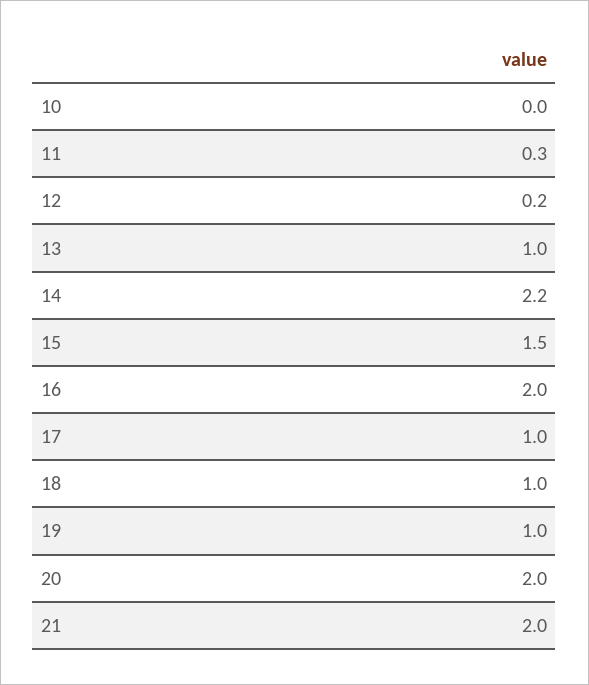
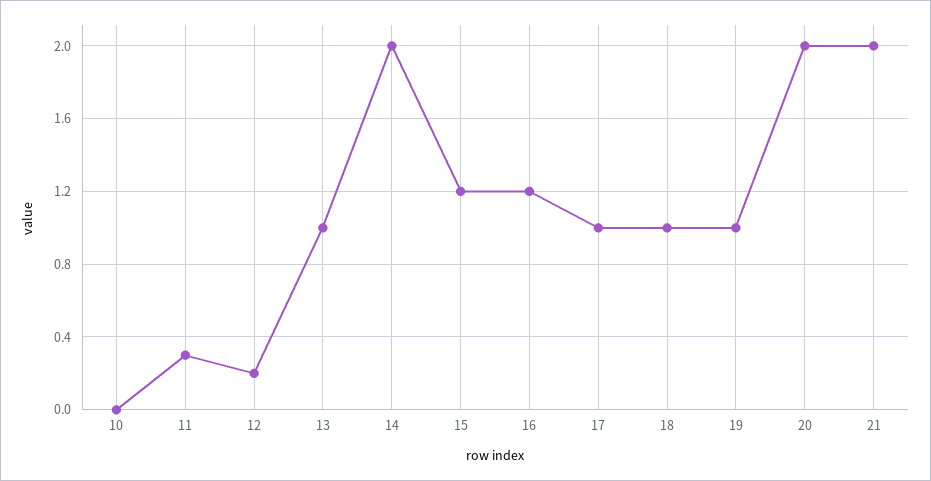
  {
    "10": 0,
    "11": 0.3,
    "12": 0.2,
    "13": 1,
-   "14": 2.2,
+   "14": 2,
-   "15": 1.5,
+   "15": 1.2,
-   "16": 2,
+   "16": 1.2,
    "17": 1,
    "18": 1,
    "19": 1,
    "20": 2,
    "21": 2
  }

